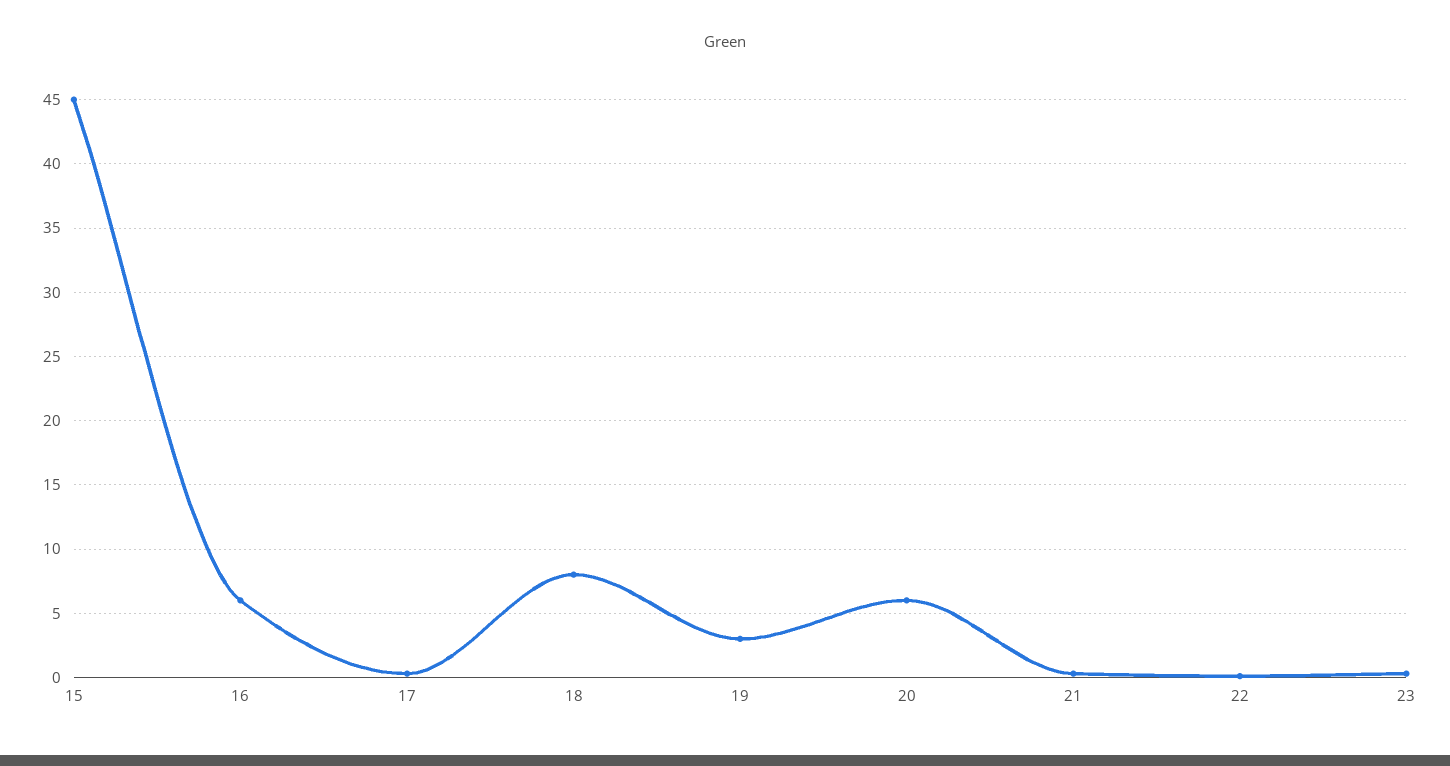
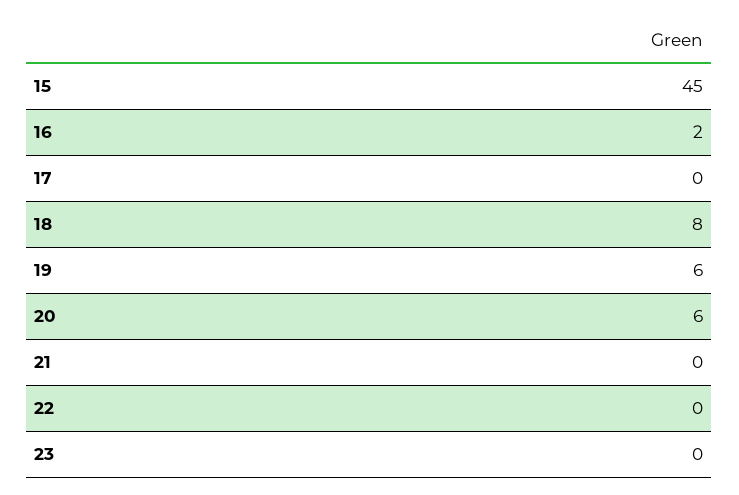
  {
    "15": 45,
-   "16": 6,
+   "16": 2,
    "17": 0,
    "18": 8,
-   "19": 3,
+   "19": 6,
    "20": 6,
    "21": 0,
    "22": 0,
    "23": 0
  }

